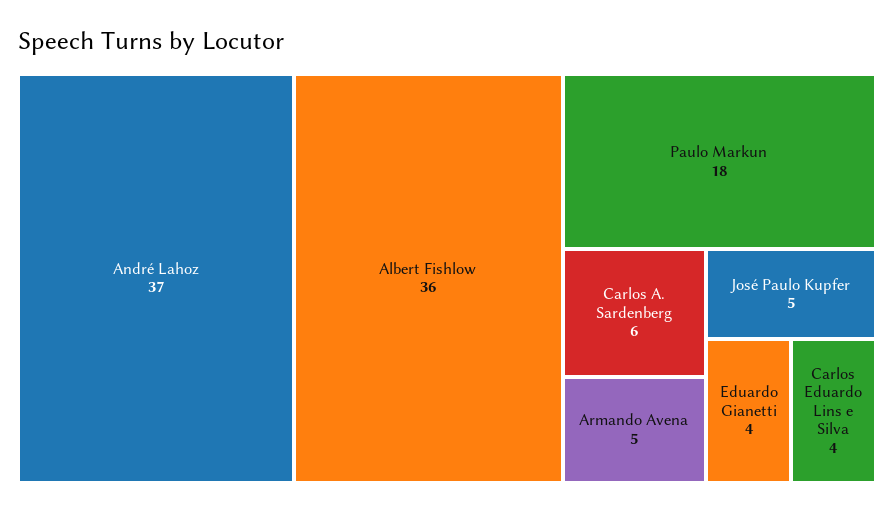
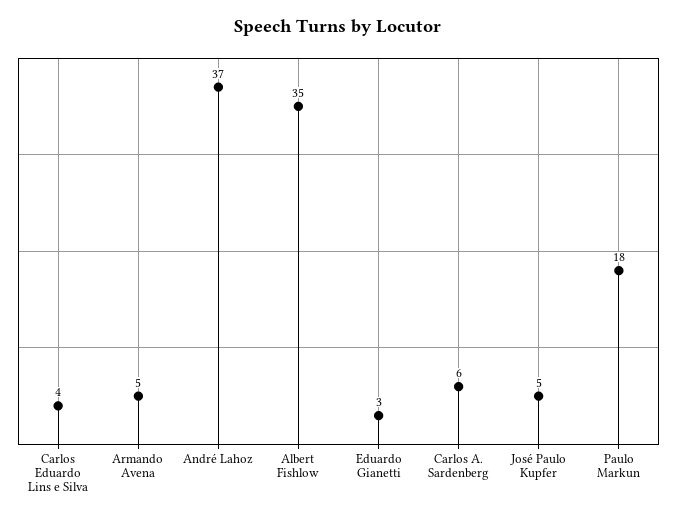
  {
    "André Lahoz": 37,
-   "Albert Fishlow": 36,
+   "Albert Fishlow": 35,
    "Paulo Markun": 18,
    "Carlos A. Sardenberg": 6,
    "Armando Avena": 5,
    "José Paulo Kupfer": 5,
-   "Eduardo Gianetti": 4,
+   "Eduardo Gianetti": 3,
    "Carlos Eduardo Lins e Silva": 4
  }

